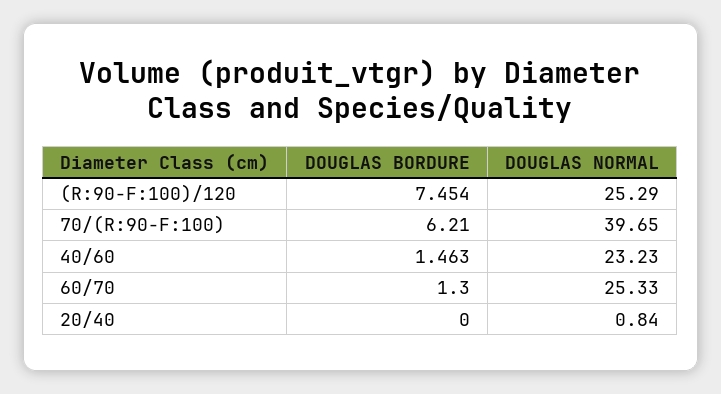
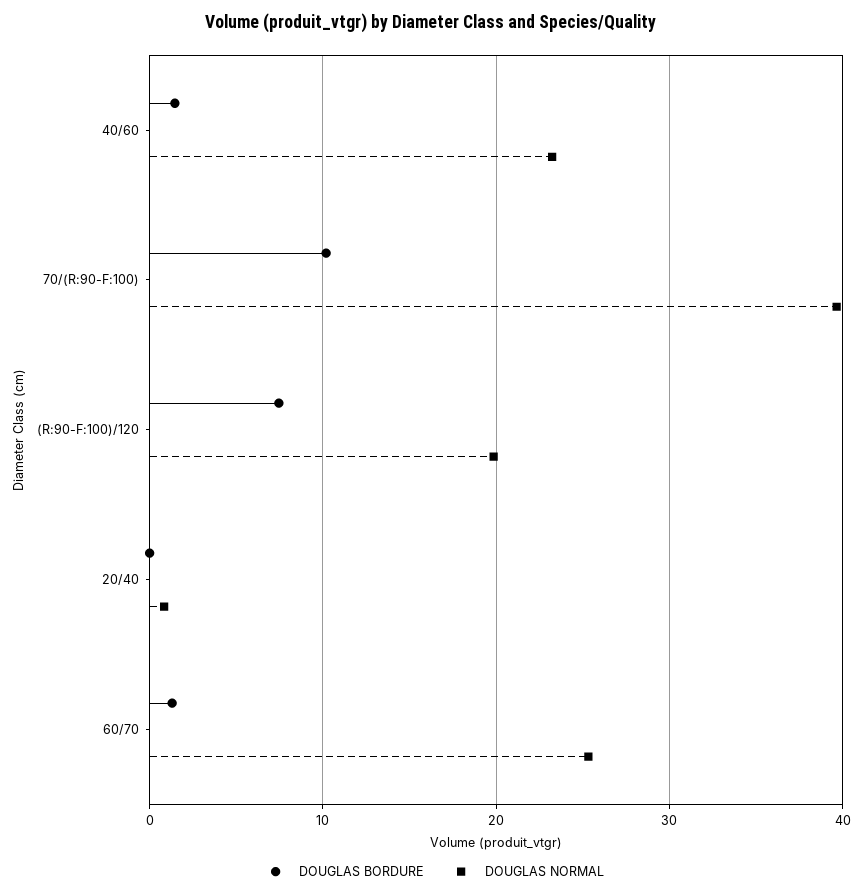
  {
    "DOUGLAS BORDURE": {
      "(R:90-F:100)/120": 7.454,
-     "70/(R:90-F:100)": 6.21,
+     "70/(R:90-F:100)": 10,
      "40/60": 1.463,
      "60/70": 1.3,
      "20/40": 0
    },
    "DOUGLAS NORMAL": {
-     "(R:90-F:100)/120": 25.29,
+     "(R:90-F:100)/120": 20,
      "70/(R:90-F:100)": 39.65,
      "40/60": 23.23,
      "60/70": 25.33,
      "20/40": 0.84
    }
  }

